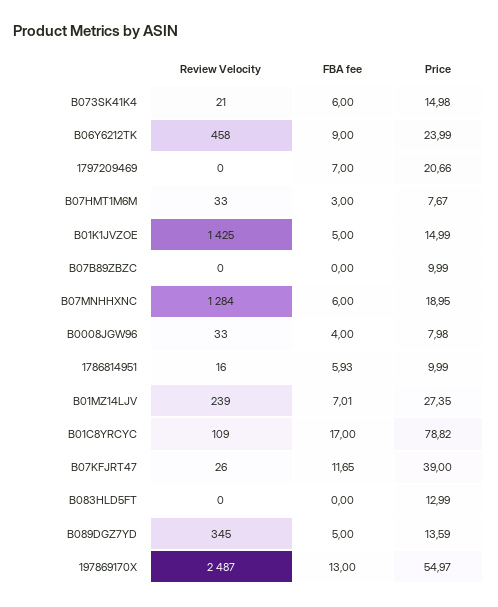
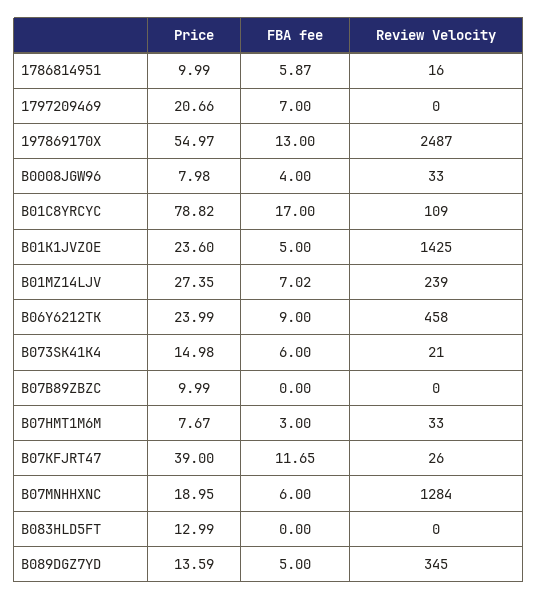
  {
    "Review Velocity": {
      "B073SK41K4": 21,
      "B06Y6212TK": 458,
      "1797209469": 0,
      "B07HMT1M6M": 33,
      "B01K1JVZOE": 1425,
      "B07B89ZBZC": 0,
      "B07MNHHXNC": 1284,
      "B0008JGW96": 33,
      "1786814951": 16,
      "B01MZ14LJV": 239,
      "B01C8YRCYC": 109,
      "B07KFJRT47": 26,
      "B083HLD5FT": 0,
      "B089DGZ7YD": 345,
      "197869170X": 2487
    },
    "FBA fee": {
      "B073SK41K4": 6,
      "B06Y6212TK": 9,
      "1797209469": 7,
      "B07HMT1M6M": 3,
      "B01K1JVZOE": 5,
      "B07B89ZBZC": 0,
      "B07MNHHXNC": 6,
      "B0008JGW96": 4,
-     "1786814951": 5.93,
+     "1786814951": 5.87,
-     "B01MZ14LJV": 7.01,
+     "B01MZ14LJV": 7.02,
      "B01C8YRCYC": 17,
      "B07KFJRT47": 11.65,
      "B083HLD5FT": 0,
      "B089DGZ7YD": 5,
      "197869170X": 13
    },
    "Price": {
      "B073SK41K4": 14.98,
      "B06Y6212TK": 23.99,
      "1797209469": 20.66,
      "B07HMT1M6M": 7.67,
-     "B01K1JVZOE": 14.99,
+     "B01K1JVZOE": 23.6,
      "B07B89ZBZC": 9.99,
      "B07MNHHXNC": 18.95,
      "B0008JGW96": 7.98,
      "1786814951": 9.99,
      "B01MZ14LJV": 27.35,
      "B01C8YRCYC": 78.82,
      "B07KFJRT47": 39,
      "B083HLD5FT": 12.99,
      "B089DGZ7YD": 13.59,
      "197869170X": 54.97
    }
  }

